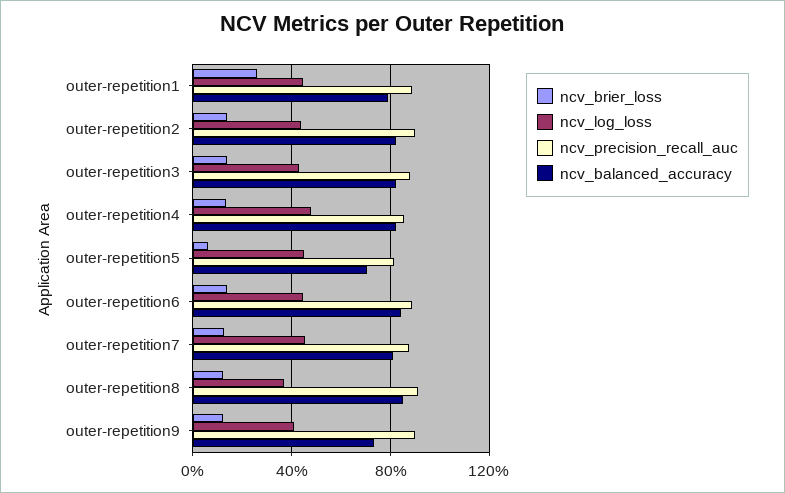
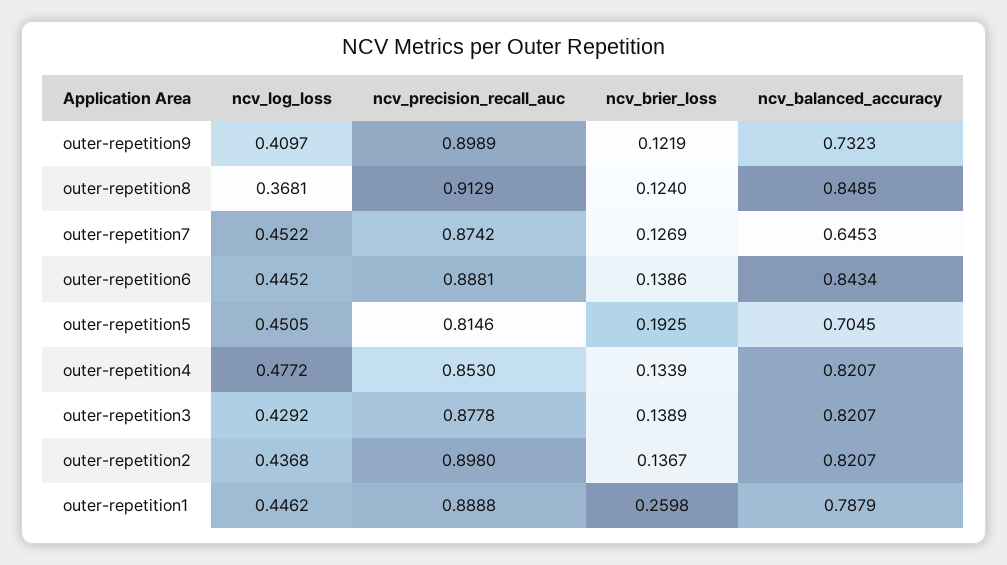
  {
    "ncv_brier_loss": {
      "outer-repetition1": 0.2598,
      "outer-repetition2": 0.1367,
      "outer-repetition3": 0.1389,
      "outer-repetition4": 0.1339,
-     "outer-repetition5": 0.05,
+     "outer-repetition5": 0.1925,
      "outer-repetition6": 0.1386,
      "outer-repetition7": 0.1269,
      "outer-repetition8": 0.124,
      "outer-repetition9": 0.1219
    },
    "ncv_log_loss": {
      "outer-repetition1": 0.4462,
      "outer-repetition2": 0.4368,
      "outer-repetition3": 0.4292,
      "outer-repetition4": 0.4772,
      "outer-repetition5": 0.4505,
      "outer-repetition6": 0.4452,
      "outer-repetition7": 0.4522,
      "outer-repetition8": 0.3681,
      "outer-repetition9": 0.4097
    },
    "ncv_precision_recall_auc": {
      "outer-repetition1": 0.8888,
      "outer-repetition2": 0.898,
      "outer-repetition3": 0.8778,
      "outer-repetition4": 0.853,
      "outer-repetition5": 0.8146,
      "outer-repetition6": 0.8881,
      "outer-repetition7": 0.8742,
      "outer-repetition8": 0.9129,
      "outer-repetition9": 0.8989
    },
    "ncv_balanced_accuracy": {
      "outer-repetition1": 0.7879,
      "outer-repetition2": 0.8207,
      "outer-repetition3": 0.8207,
      "outer-repetition4": 0.8207,
      "outer-repetition5": 0.7045,
      "outer-repetition6": 0.8434,
-     "outer-repetition7": 0.8,
+     "outer-repetition7": 0.6453,
      "outer-repetition8": 0.8485,
      "outer-repetition9": 0.7323
    }
  }

